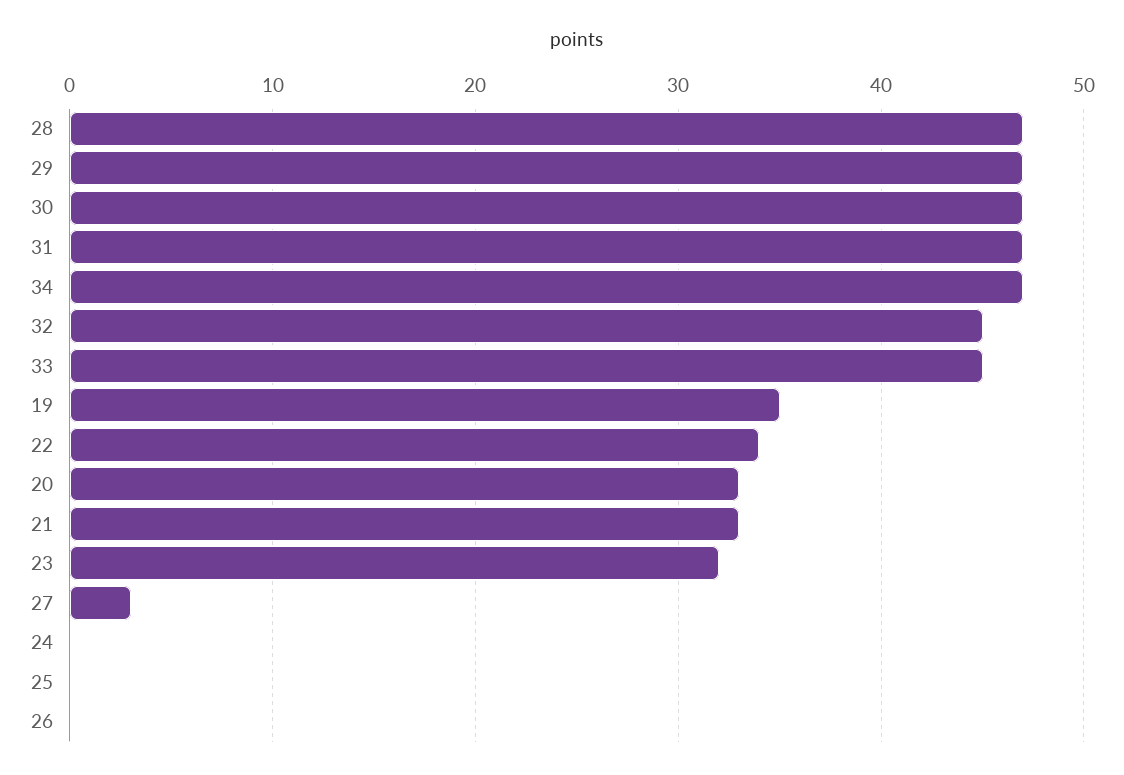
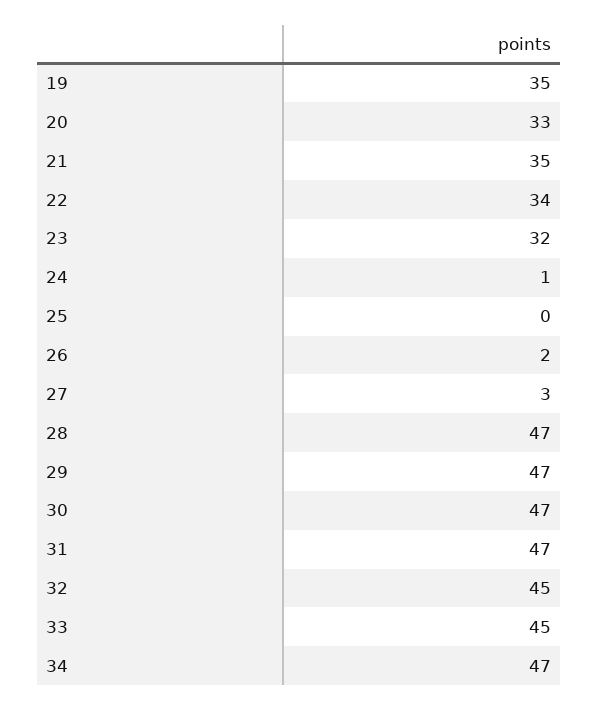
  {
    "28": 47,
    "29": 47,
    "30": 47,
    "31": 47,
    "34": 47,
    "32": 45,
    "33": 45,
    "19": 35,
    "22": 34,
    "20": 33,
-   "21": 33,
+   "21": 35,
    "23": 32,
    "27": 3,
-   "24": 0,
+   "24": 1,
    "25": 0,
-   "26": 0
+   "26": 2
  }

